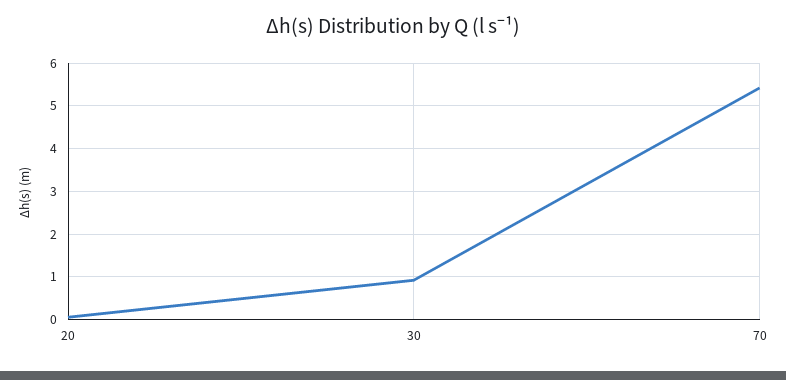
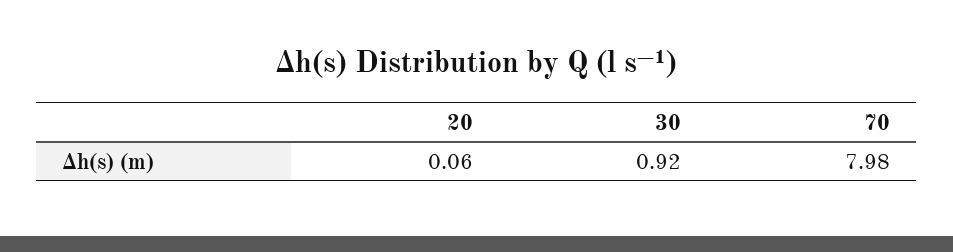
  {
    "20": 0.06,
    "30": 0.92,
-   "70": 5.4
+   "70": 7.98
  }

